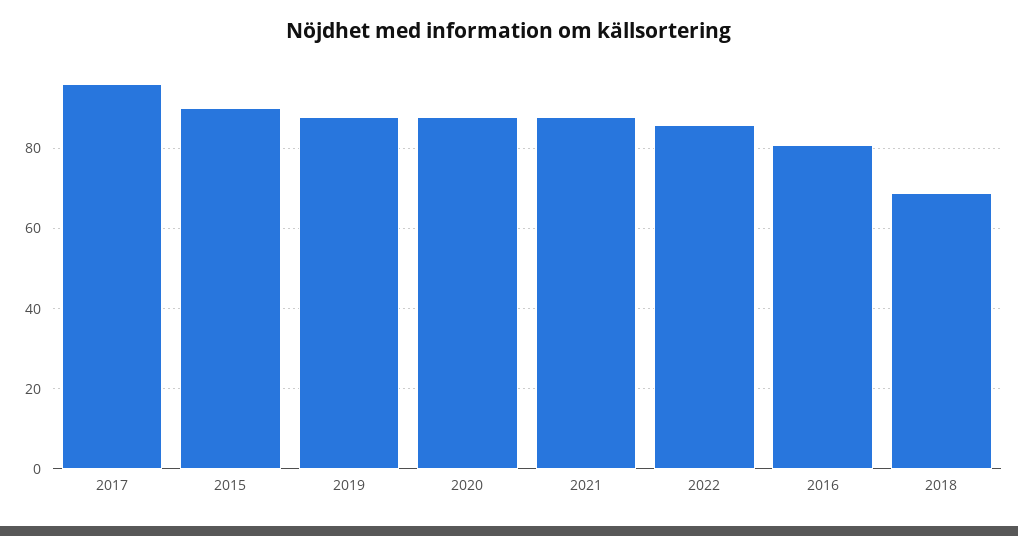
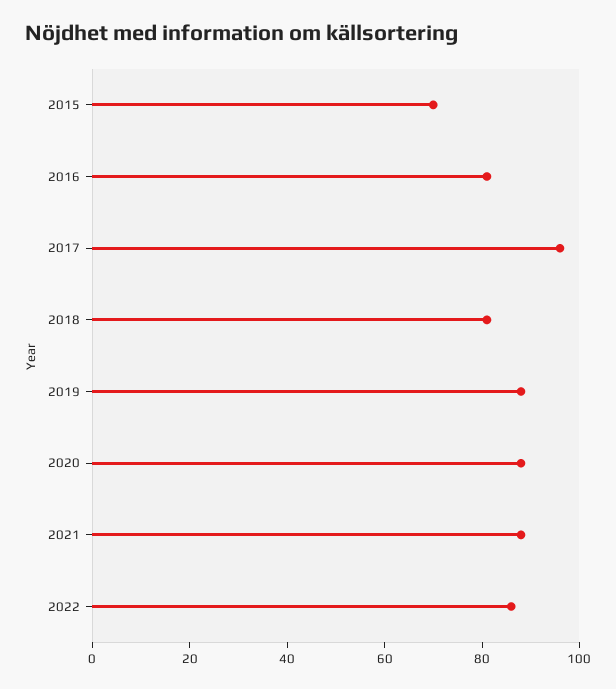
  {
    "2017": 95,
-   "2015": 90,
+   "2015": 70,
    "2019": 90,
    "2020": 90,
    "2021": 90,
    "2022": 85,
    "2016": 80,
-   "2018": 70
+   "2018": 80
  }

